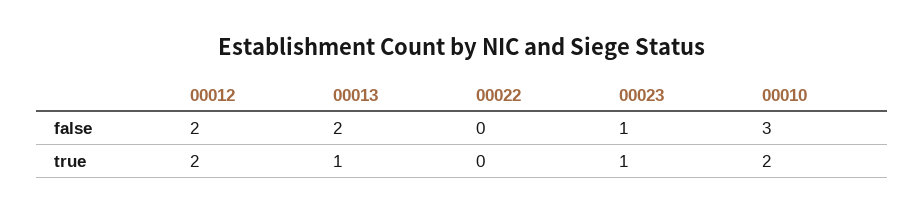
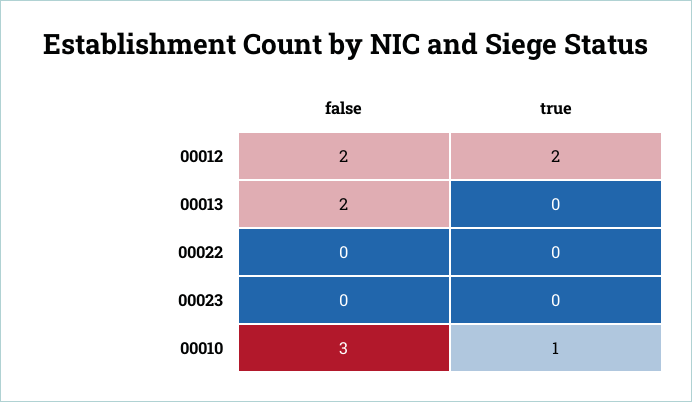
  {
    "00012": {
      "false": 2,
      "true": 2
    },
    "00013": {
      "false": 2,
-     "true": 1
+     "true": 0
    },
    "00022": {
      "false": 0,
      "true": 0
    },
    "00023": {
-     "false": 1,
+     "false": 0,
-     "true": 1
+     "true": 0
    },
    "00010": {
      "false": 3,
-     "true": 2
+     "true": 1
    }
  }

